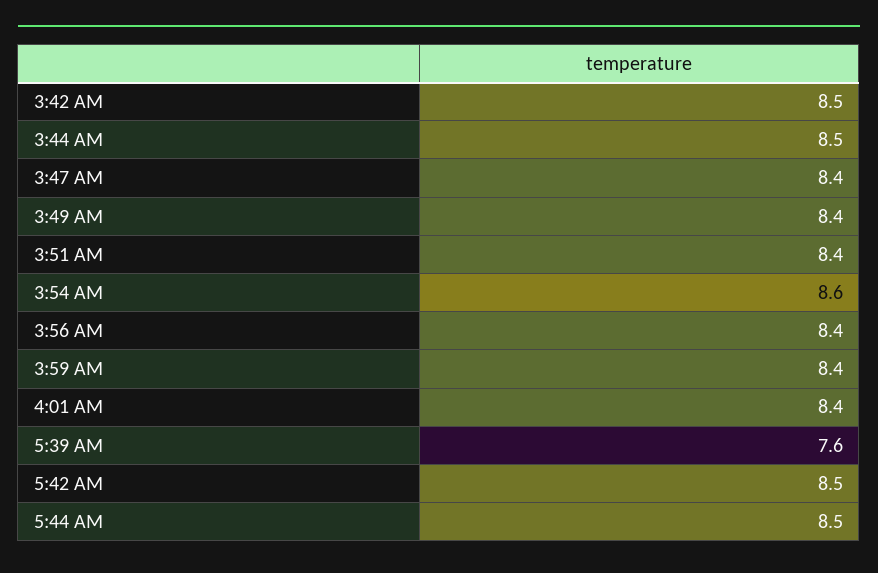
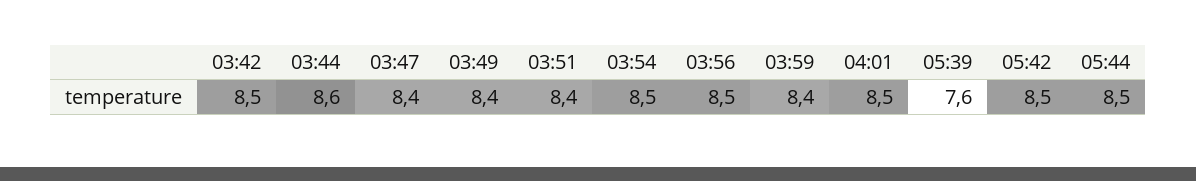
  {
    "3:42 AM": 8.5,
-   "3:44 AM": 8.5,
+   "3:44 AM": 8.6,
    "3:47 AM": 8.4,
    "3:49 AM": 8.4,
    "3:51 AM": 8.4,
-   "3:54 AM": 8.6,
+   "3:54 AM": 8.5,
-   "3:56 AM": 8.4,
+   "3:56 AM": 8.5,
    "3:59 AM": 8.4,
-   "4:01 AM": 8.4,
+   "4:01 AM": 8.5,
    "5:39 AM": 7.6,
    "5:42 AM": 8.5,
    "5:44 AM": 8.5
  }

